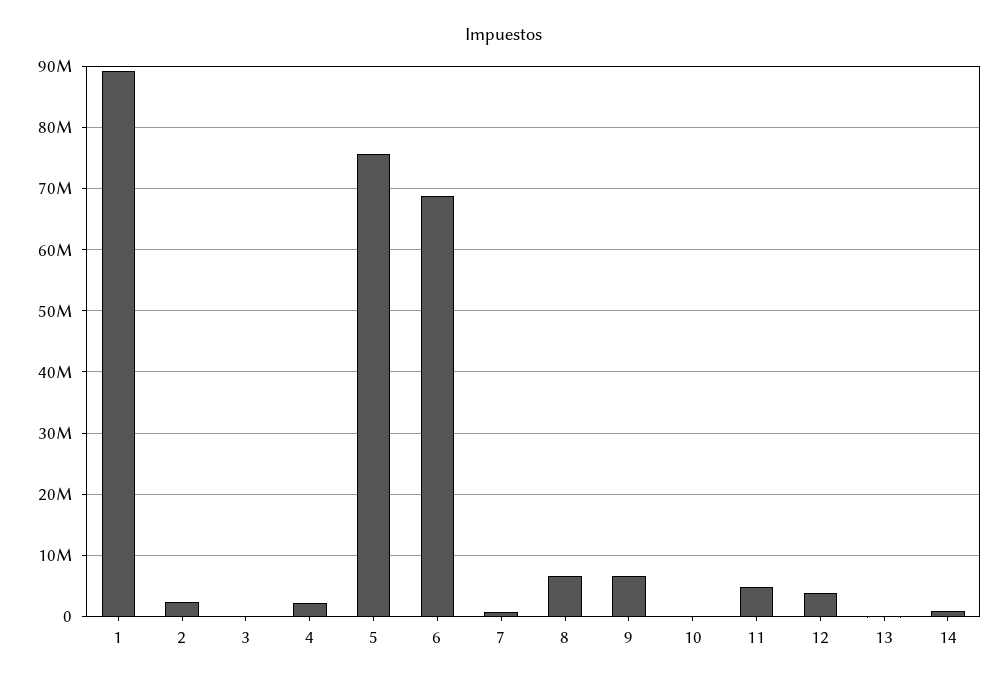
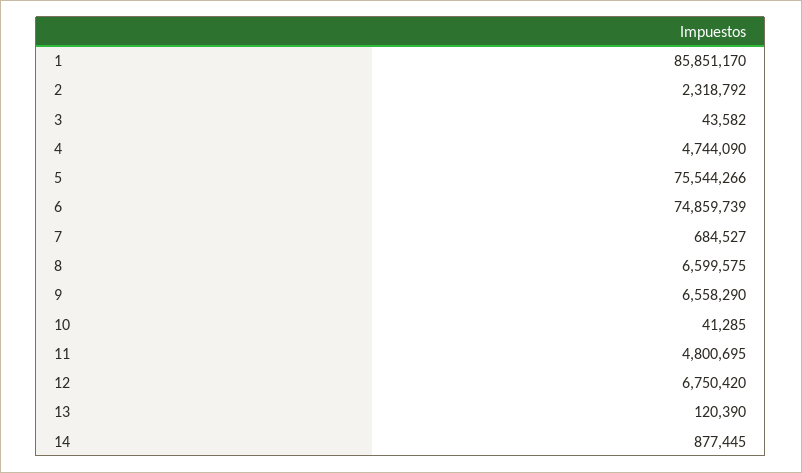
  {
-   "1": 89000000,
+   "1": 85851170,
    "2": 2318792,
    "3": 43582,
-   "4": 2000000,
+   "4": 4744090,
    "5": 75544266,
-   "6": 69000000,
+   "6": 74859739,
    "7": 684527,
    "8": 6599575,
    "9": 6558290,
    "10": 41285,
    "11": 4800695,
-   "12": 4000000,
+   "12": 6750420,
    "13": 120390,
    "14": 877445
  }

